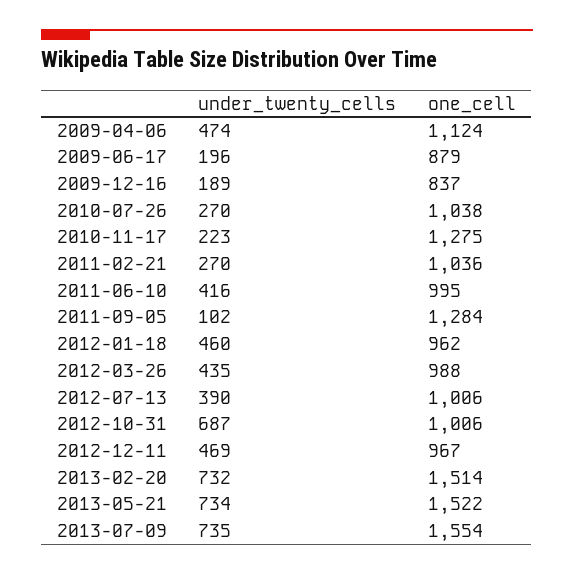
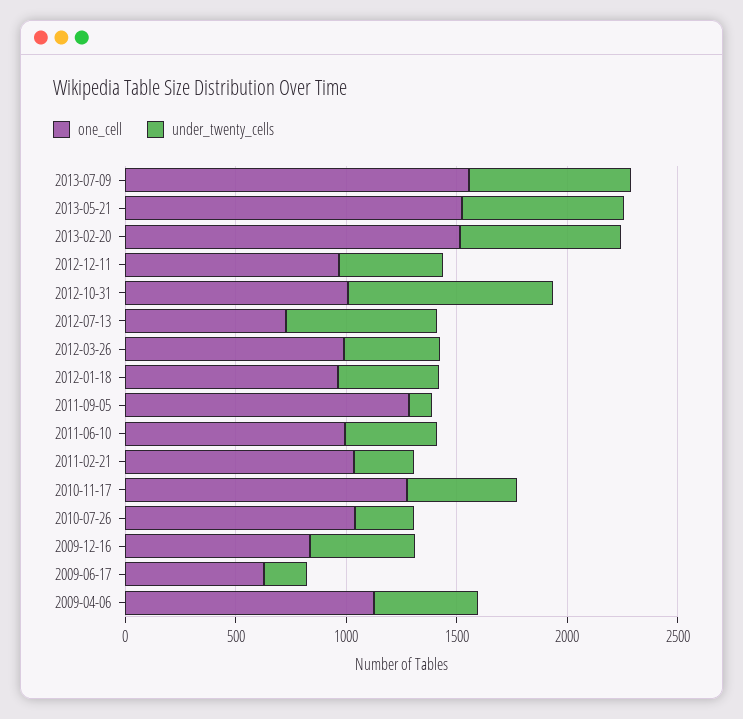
  {
    "under_twenty_cells": {
      "2009-04-06": 474,
      "2009-06-17": 196,
-     "2009-12-16": 189,
+     "2009-12-16": 500,
      "2010-07-26": 270,
-     "2010-11-17": 223,
+     "2010-11-17": 500,
      "2011-02-21": 270,
      "2011-06-10": 416,
      "2011-09-05": 102,
      "2012-01-18": 460,
      "2012-03-26": 435,
-     "2012-07-13": 390,
+     "2012-07-13": 700,
-     "2012-10-31": 687,
+     "2012-10-31": 900,
      "2012-12-11": 469,
      "2013-02-20": 732,
      "2013-05-21": 734,
      "2013-07-09": 735
    },
    "one_cell": {
      "2009-04-06": 1124,
-     "2009-06-17": 879,
+     "2009-06-17": 600,
      "2009-12-16": 837,
      "2010-07-26": 1038,
      "2010-11-17": 1275,
      "2011-02-21": 1036,
      "2011-06-10": 995,
      "2011-09-05": 1284,
      "2012-01-18": 962,
      "2012-03-26": 988,
-     "2012-07-13": 1006,
+     "2012-07-13": 700,
      "2012-10-31": 1006,
      "2012-12-11": 967,
      "2013-02-20": 1514,
      "2013-05-21": 1522,
      "2013-07-09": 1554
    }
  }

